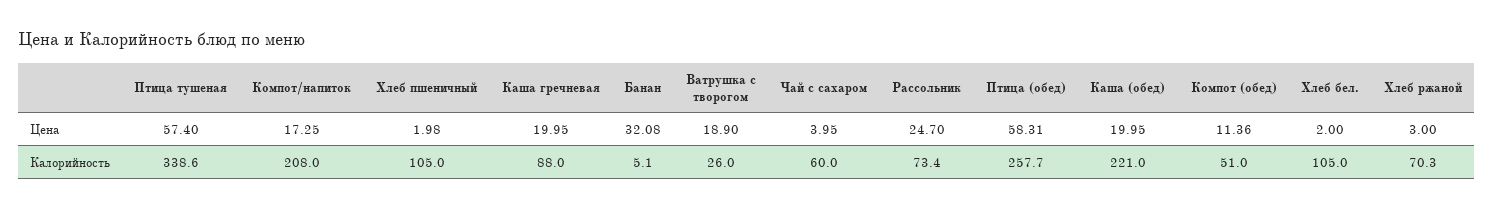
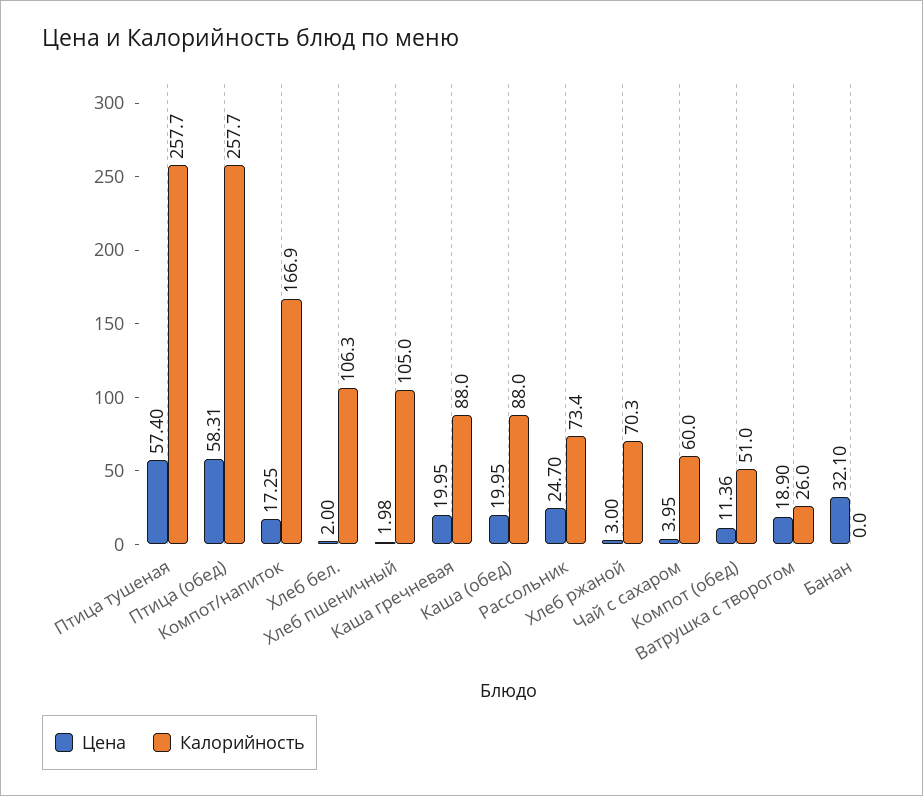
  {
    "Цена": {
      "Птица тушеная": 57.4,
      "Компот/напиток": 17.25,
      "Хлеб пшеничный": 1.98,
      "Каша гречневая": 19.95,
-     "Банан": 32.08,
+     "Банан": 32.1,
      "Ватрушка с творогом": 18.9,
      "Чай с сахаром": 3.95,
      "Рассольник": 24.7,
      "Птица (обед)": 58.31,
      "Каша (обед)": 19.95,
      "Компот (обед)": 11.36,
      "Хлеб бел.": 2,
      "Хлеб ржаной": 3
    },
    "Калорийность": {
-     "Птица тушеная": 338.6,
+     "Птица тушеная": 257.7,
-     "Компот/напиток": 208,
+     "Компот/напиток": 166.9,
      "Хлеб пшеничный": 105,
      "Каша гречневая": 88,
-     "Банан": 5.1,
+     "Банан": 0,
      "Ватрушка с творогом": 26,
      "Чай с сахаром": 60,
      "Рассольник": 73.4,
      "Птица (обед)": 257.7,
-     "Каша (обед)": 221,
+     "Каша (обед)": 88,
      "Компот (обед)": 51,
-     "Хлеб бел.": 105,
+     "Хлеб бел.": 106.3,
      "Хлеб ржаной": 70.3
    }
  }

